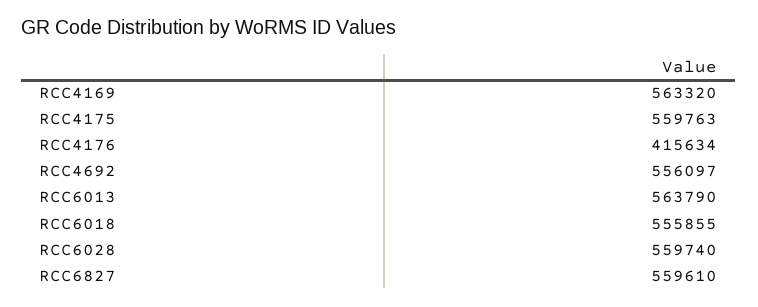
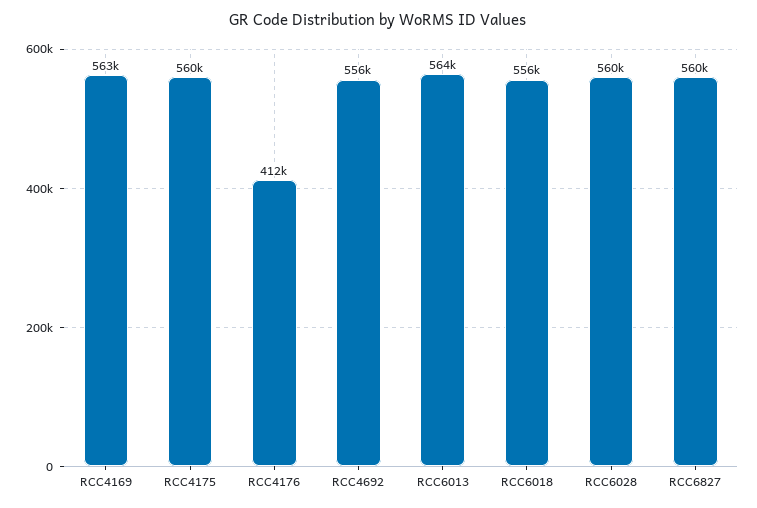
  {
    "RCC4169": 563320,
    "RCC4175": 559763,
-   "RCC4176": 415634,
+   "RCC4176": 412000,
    "RCC4692": 556097,
    "RCC6013": 563790,
    "RCC6018": 555855,
    "RCC6028": 559740,
    "RCC6827": 559610
  }

